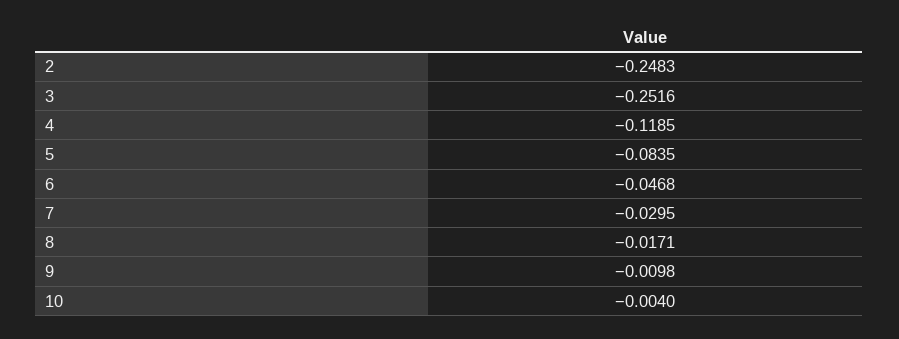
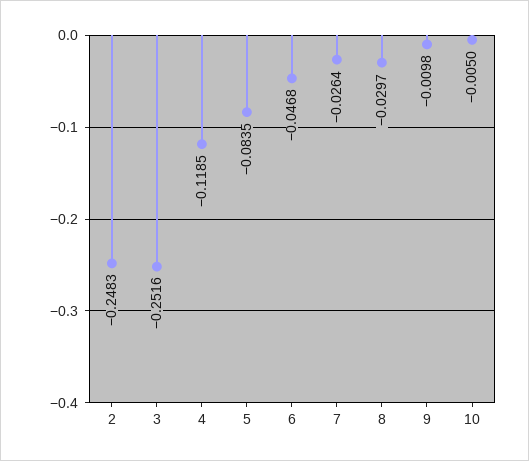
  {
    "2": -0.2483,
    "3": -0.2516,
    "4": -0.1185,
    "5": -0.0835,
    "6": -0.0468,
-   "7": -0.0295,
+   "7": -0.0264,
-   "8": -0.0171,
+   "8": -0.0297,
    "9": -0.0098,
-   "10": -0.004
+   "10": -0.005
  }

